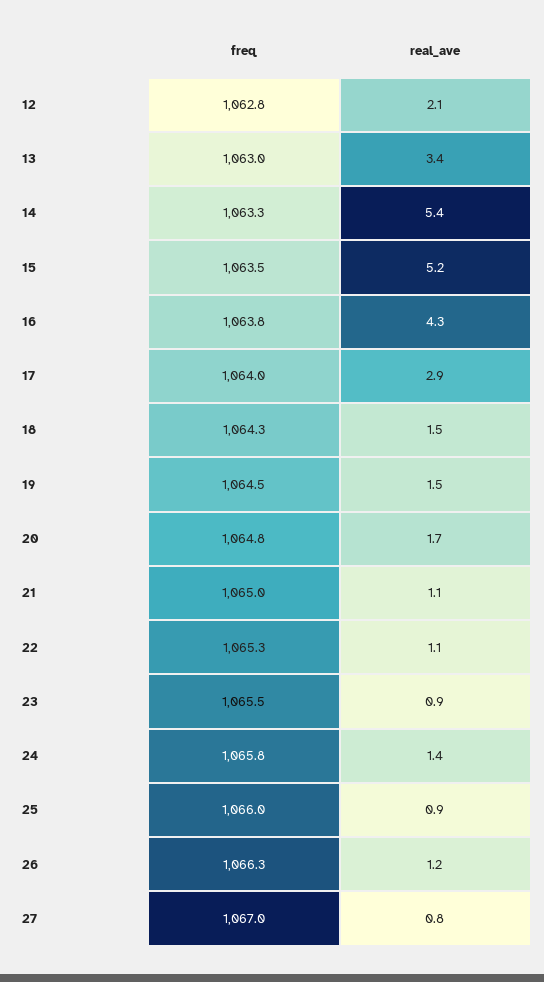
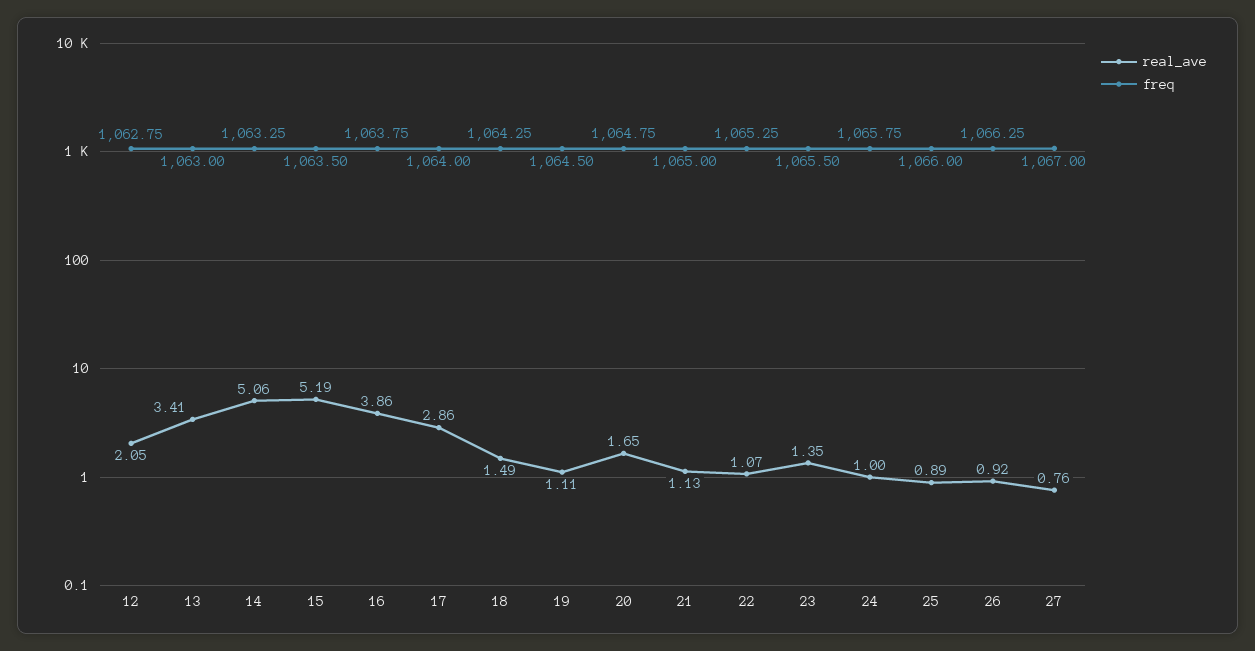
  {
    "freq": {
      "12": 1062.75,
      "13": 1063,
      "14": 1063.25,
      "15": 1063.5,
      "16": 1063.75,
      "17": 1064,
      "18": 1064.25,
      "19": 1064.5,
      "20": 1064.75,
      "21": 1065,
      "22": 1065.25,
      "23": 1065.5,
      "24": 1065.75,
      "25": 1066,
      "26": 1066.25,
      "27": 1067
    },
    "real_ave": {
      "12": 2.05,
      "13": 3.41,
-     "14": 5.4,
+     "14": 5.06,
      "15": 5.19,
-     "16": 4.3,
+     "16": 3.86,
      "17": 2.86,
      "18": 1.49,
-     "19": 1.5,
+     "19": 1.11,
      "20": 1.65,
      "21": 1.13,
      "22": 1.07,
-     "23": 0.9,
+     "23": 1.35,
-     "24": 1.4,
+     "24": 1,
      "25": 0.89,
-     "26": 1.2,
+     "26": 0.92,
      "27": 0.76
    }
  }

